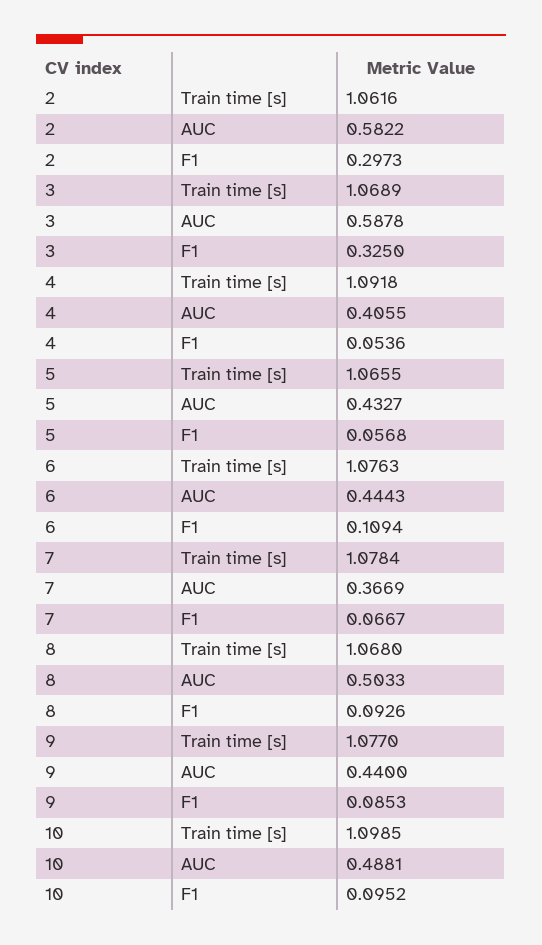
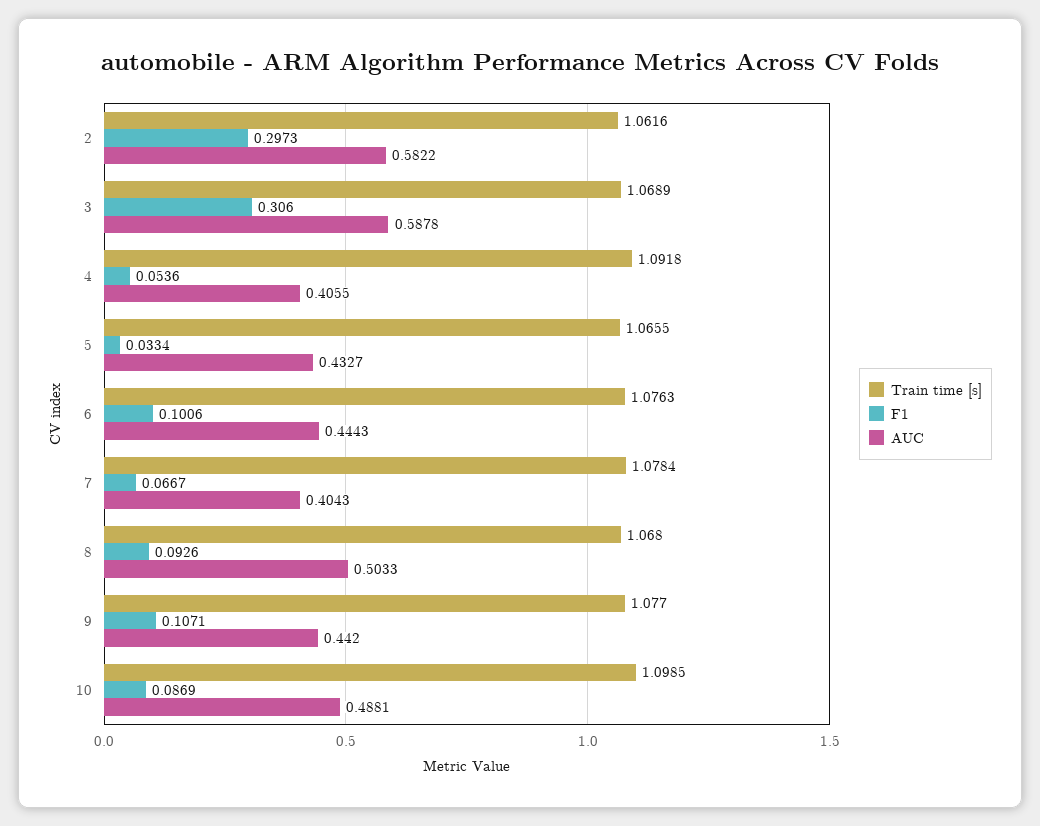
  {
    "Train time [s]": {
      "2": 1.0616,
      "3": 1.0689,
      "4": 1.0918,
      "5": 1.0655,
      "6": 1.0763,
      "7": 1.0784,
      "8": 1.068,
      "9": 1.077,
      "10": 1.0985
    },
    "AUC": {
      "2": 0.5822,
      "3": 0.5878,
      "4": 0.4055,
      "5": 0.4327,
      "6": 0.4443,
-     "7": 0.3669,
+     "7": 0.4043,
      "8": 0.5033,
-     "9": 0.44,
+     "9": 0.442,
      "10": 0.4881
    },
    "F1": {
      "2": 0.2973,
-     "3": 0.325,
+     "3": 0.306,
      "4": 0.0536,
-     "5": 0.0568,
+     "5": 0.0334,
-     "6": 0.1094,
+     "6": 0.1006,
      "7": 0.0667,
      "8": 0.0926,
-     "9": 0.0853,
+     "9": 0.1071,
-     "10": 0.0952
+     "10": 0.0869
    }
  }

